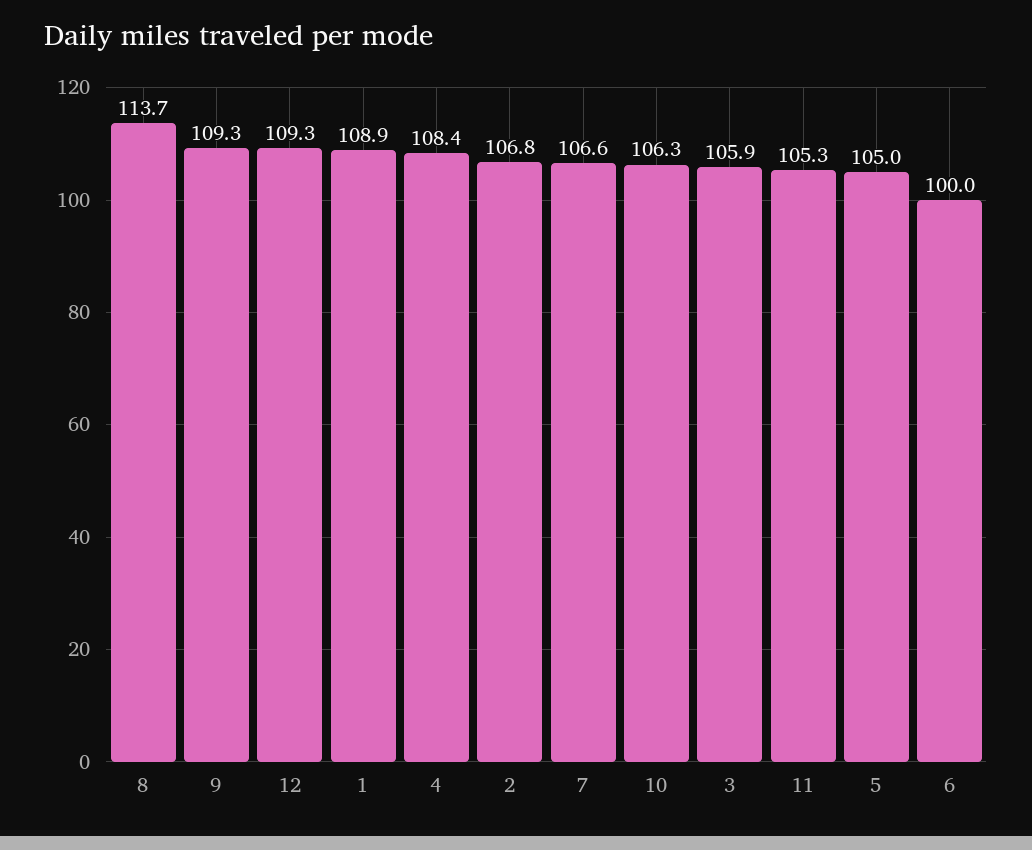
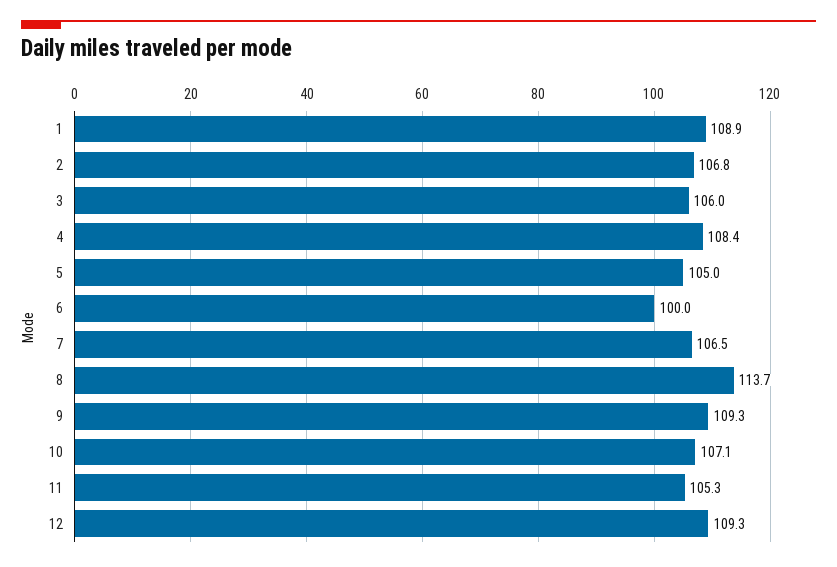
  {
    "8": 113.7,
    "9": 109.3,
    "12": 109.3,
    "1": 108.9,
    "4": 108.4,
    "2": 106.8,
-   "7": 106.6,
+   "7": 106.5,
-   "10": 106.3,
+   "10": 107.1,
-   "3": 105.9,
+   "3": 106,
    "11": 105.3,
    "5": 105,
    "6": 100
  }

